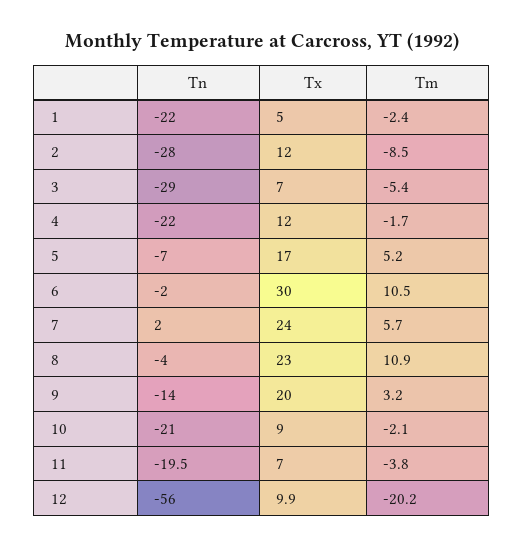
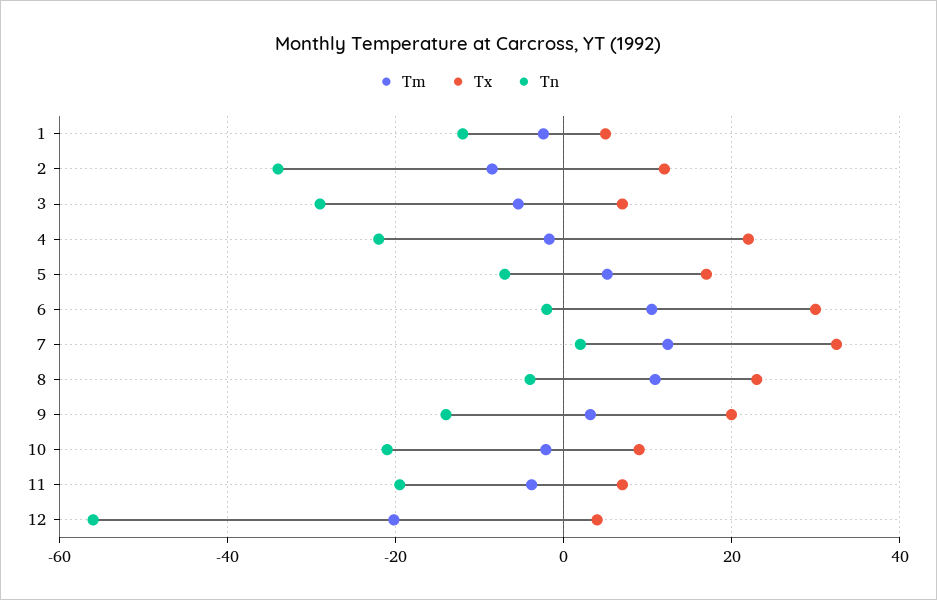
  {
    "Tn": {
-     "1": -22,
+     "1": -12,
-     "2": -28,
+     "2": -34,
      "3": -29,
      "4": -22,
      "5": -7,
      "6": -2,
      "7": 2,
      "8": -4,
      "9": -14,
      "10": -21,
      "11": -19.5,
      "12": -56
    },
    "Tx": {
      "1": 5,
      "2": 12,
      "3": 7,
-     "4": 12,
+     "4": 22,
      "5": 17,
      "6": 30,
-     "7": 24,
+     "7": 32,
      "8": 23,
      "9": 20,
      "10": 9,
      "11": 7,
-     "12": 9.9
+     "12": 4
    },
    "Tm": {
      "1": -2.4,
      "2": -8.5,
      "3": -5.4,
      "4": -1.7,
      "5": 5.2,
      "6": 10.5,
-     "7": 5.7,
+     "7": 12,
      "8": 10.9,
      "9": 3.2,
      "10": -2.1,
      "11": -3.8,
      "12": -20.2
    }
  }

